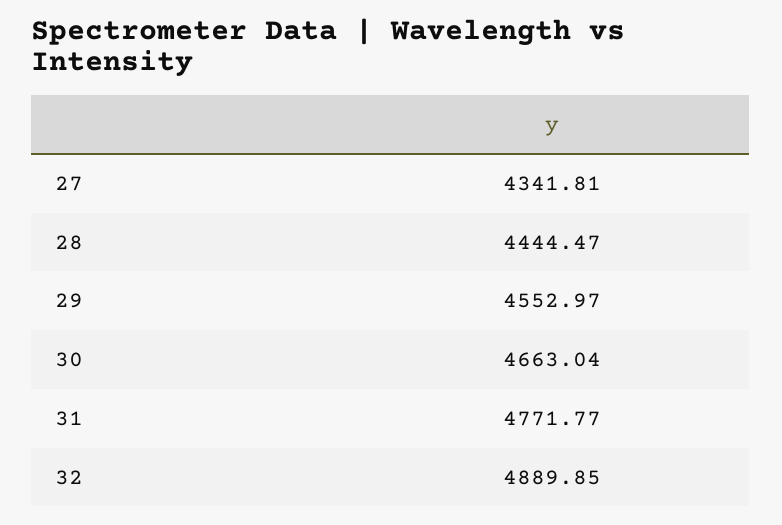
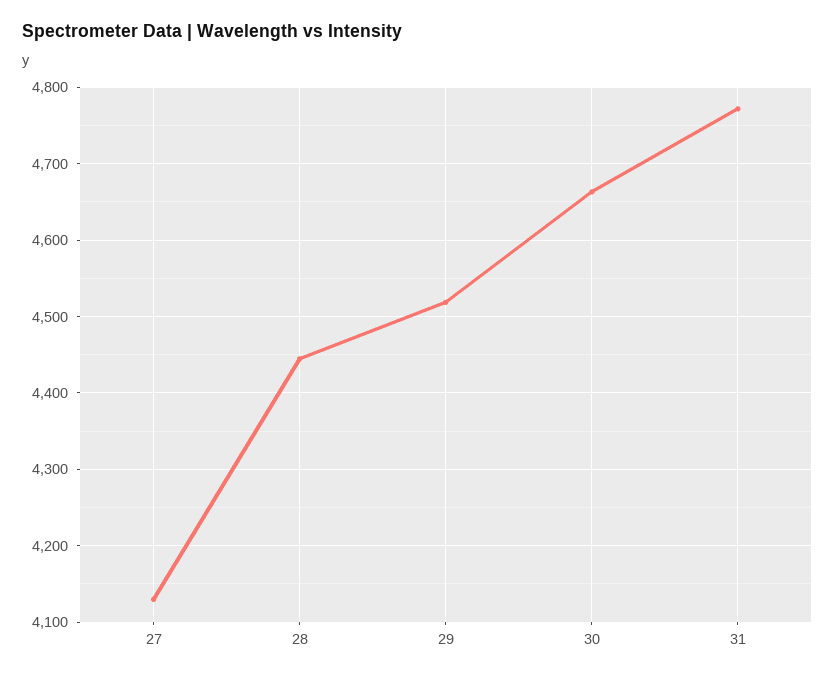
  {
-   "27": 4341.81,
+   "27": 4130,
    "28": 4444.47,
-   "29": 4552.97,
+   "29": 4520,
    "30": 4663.04,
-   "31": 4771.77,
+   "31": 4771.77
-   "32": 4889.85
  }

